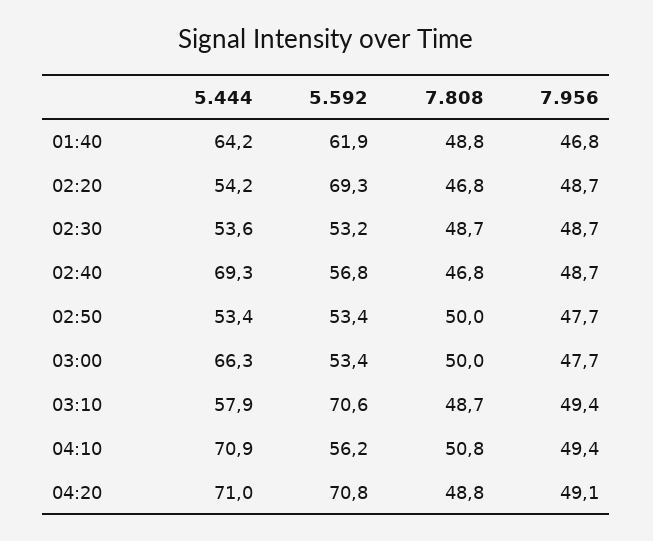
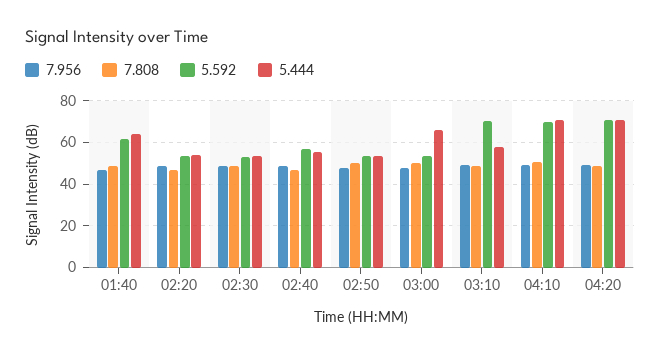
  {
    "5.444": {
      "01:40": 64.2,
      "02:20": 54.2,
      "02:30": 53.6,
-     "02:40": 69.3,
+     "02:40": 55,
      "02:50": 53.4,
      "03:00": 66.3,
      "03:10": 57.9,
      "04:10": 70.9,
      "04:20": 71
    },
    "5.592": {
      "01:40": 61.9,
-     "02:20": 69.3,
+     "02:20": 55,
      "02:30": 53.2,
      "02:40": 56.8,
      "02:50": 53.4,
      "03:00": 53.4,
      "03:10": 70.6,
-     "04:10": 56.2,
+     "04:10": 70,
      "04:20": 70.8
    },
    "7.808": {
      "01:40": 48.8,
      "02:20": 46.8,
      "02:30": 48.7,
      "02:40": 46.8,
      "02:50": 50,
      "03:00": 50,
      "03:10": 48.7,
      "04:10": 50.8,
      "04:20": 48.8
    },
    "7.956": {
      "01:40": 46.8,
      "02:20": 48.7,
      "02:30": 48.7,
      "02:40": 48.7,
      "02:50": 47.7,
      "03:00": 47.7,
      "03:10": 49.4,
      "04:10": 49.4,
      "04:20": 49.1
    }
  }

